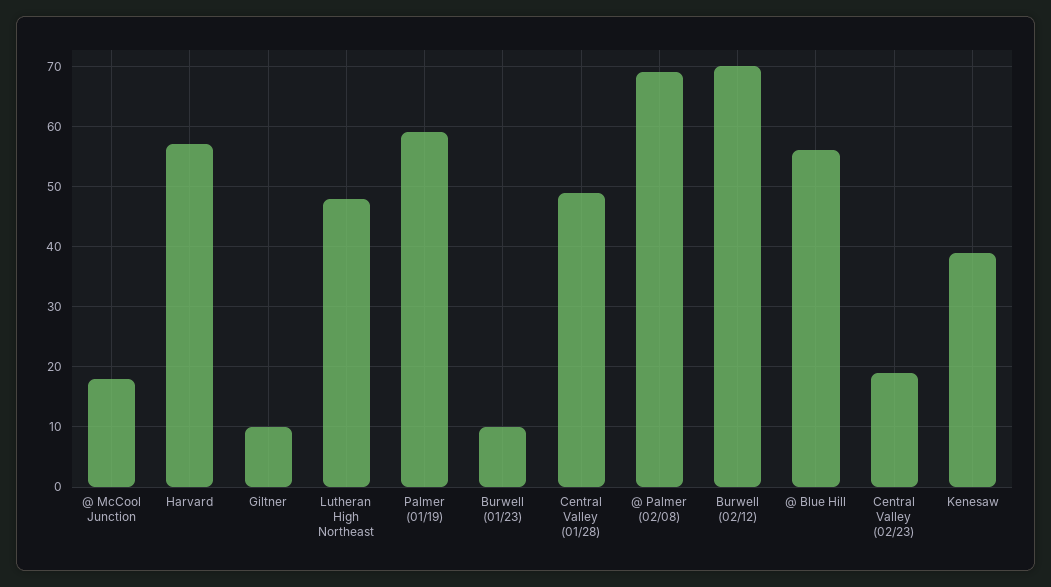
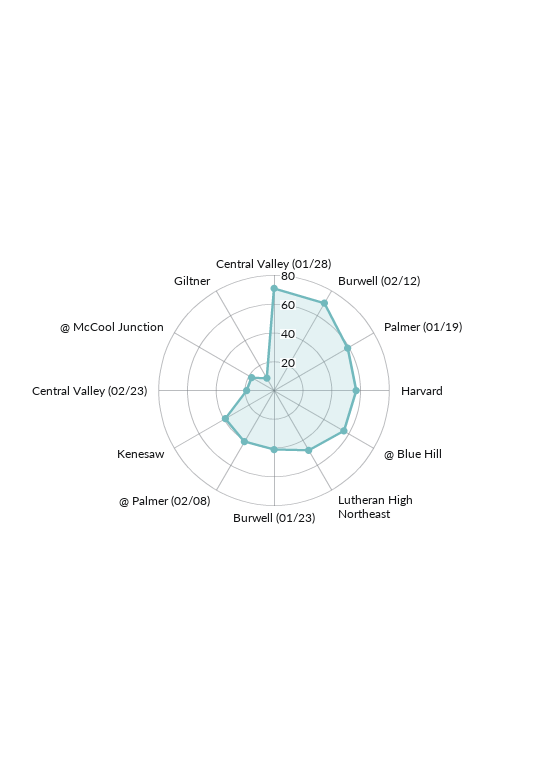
  {
    "@ McCool Junction": 18,
    "Harvard": 57,
    "Giltner": 10,
    "Lutheran High Northeast": 48,
    "Palmer (01/19)": 59,
-   "Burwell (01/23)": 10,
+   "Burwell (01/23)": 40,
-   "Central Valley (01/28)": 49,
+   "Central Valley (01/28)": 70,
-   "@ Palmer (02/08)": 69,
+   "@ Palmer (02/08)": 40,
    "Burwell (02/12)": 70,
    "@ Blue Hill": 56,
    "Central Valley (02/23)": 19,
    "Kenesaw": 39
  }

